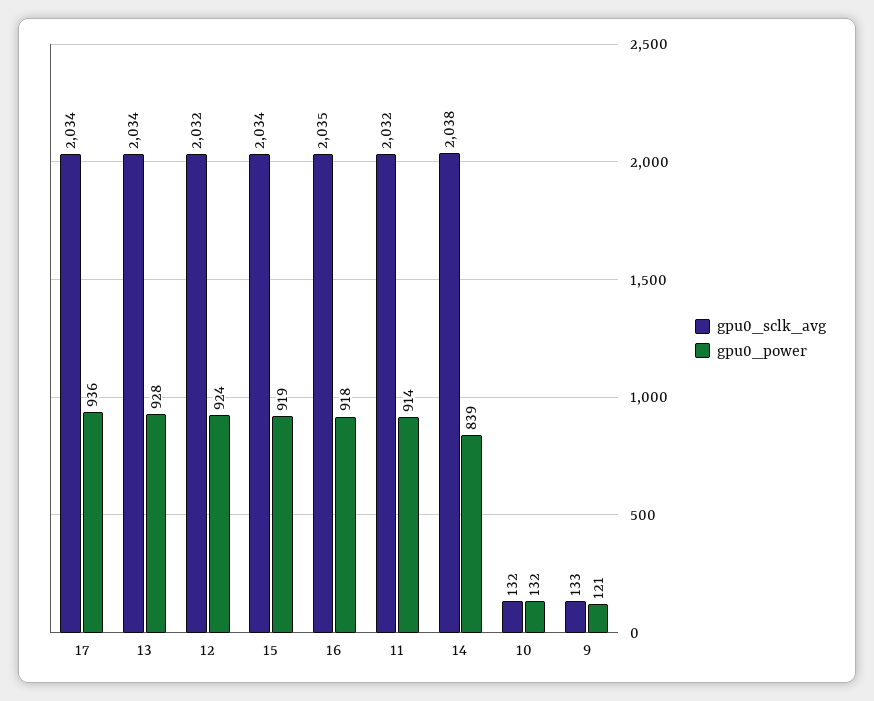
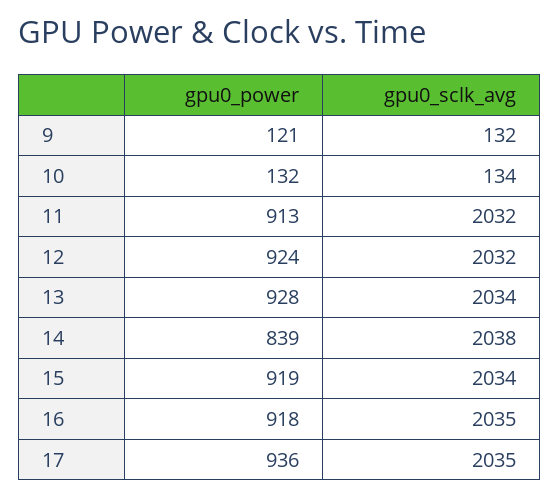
  {
    "gpu0_sclk_avg": {
-     "17": 2034,
+     "17": 2035,
      "13": 2034,
      "12": 2032,
      "15": 2034,
      "16": 2035,
      "11": 2032,
      "14": 2038,
-     "10": 132,
+     "10": 134,
-     "9": 133
+     "9": 132
    },
    "gpu0_power": {
      "17": 936,
      "13": 928,
      "12": 924,
      "15": 919,
      "16": 918,
-     "11": 914,
+     "11": 913,
      "14": 839,
      "10": 132,
      "9": 121
    }
  }

